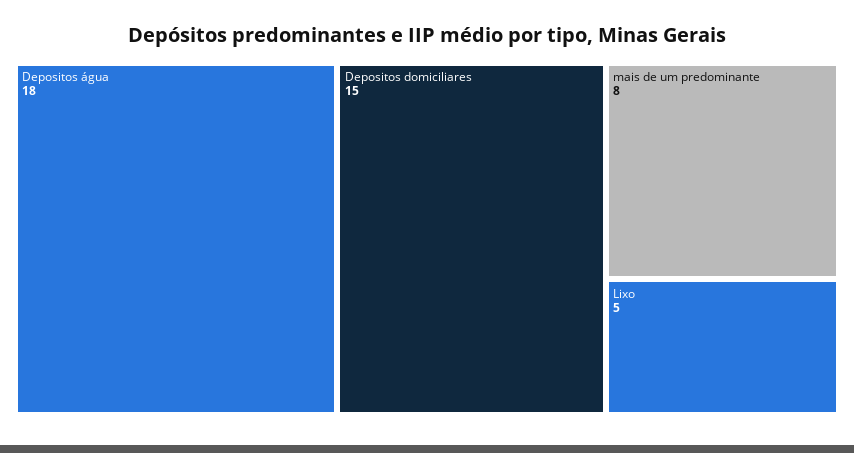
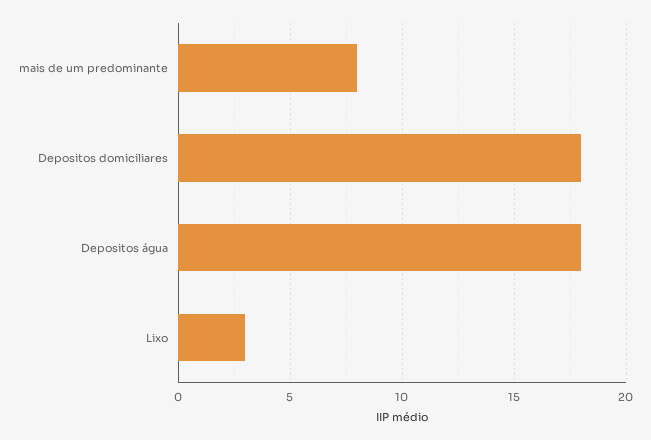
  {
    "Depositos água": 18,
-   "Depositos domiciliares": 15,
+   "Depositos domiciliares": 18,
    "mais de um predominante": 8,
-   "Lixo": 5
+   "Lixo": 3
  }

